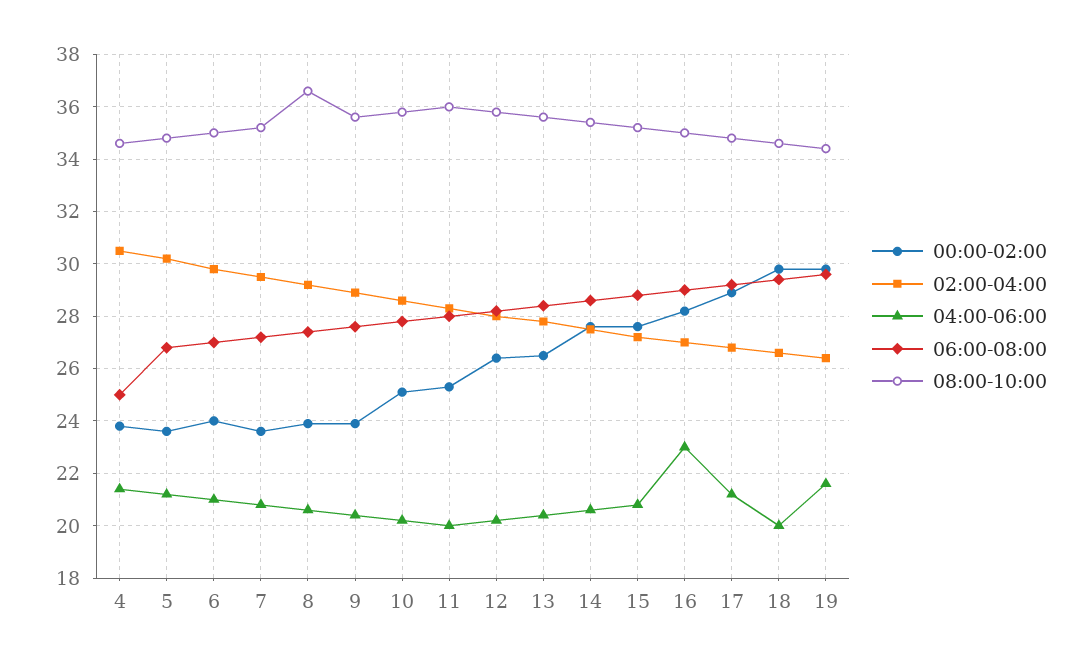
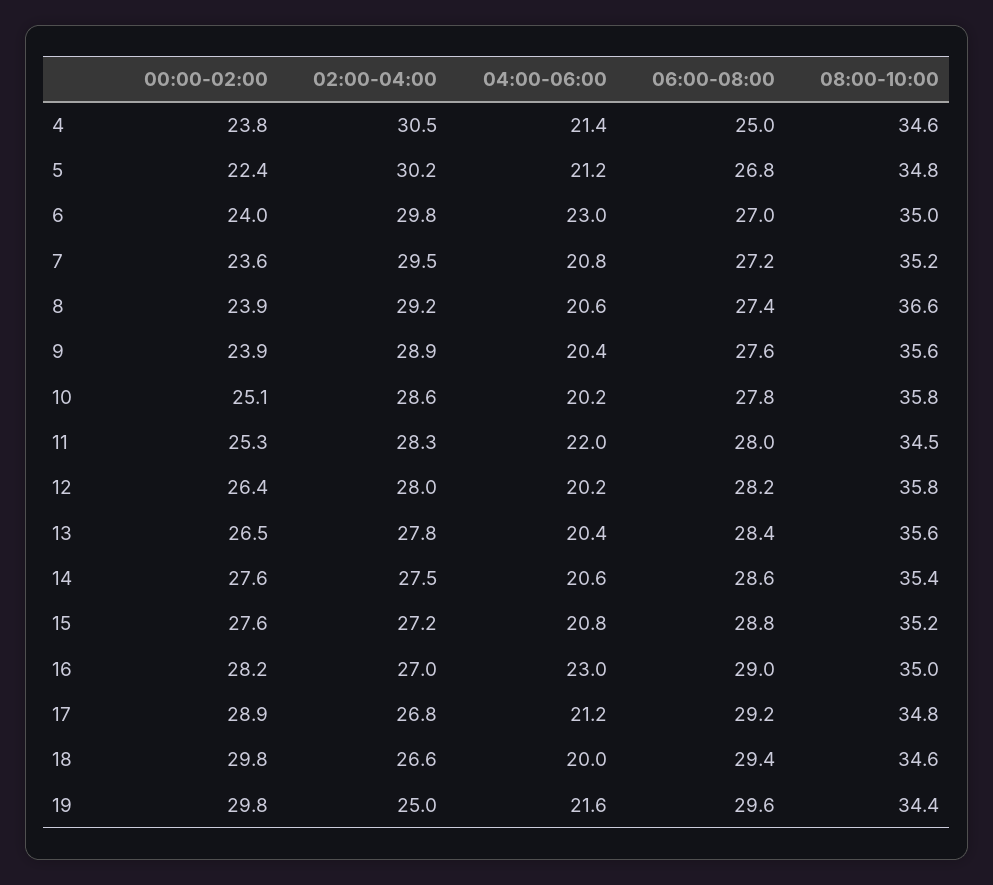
  {
    "00:00-02:00": {
      "4": 23.8,
-     "5": 23.5,
+     "5": 22.4,
      "6": 24,
      "7": 23.6,
      "8": 23.9,
      "9": 23.9,
      "10": 25.1,
      "11": 25.3,
      "12": 26.4,
      "13": 26.5,
      "14": 27.6,
      "15": 27.6,
      "16": 28.2,
      "17": 28.9,
      "18": 29.8,
      "19": 29.8
    },
    "02:00-04:00": {
      "4": 30.5,
      "5": 30.2,
      "6": 29.8,
      "7": 29.5,
      "8": 29.2,
      "9": 28.9,
      "10": 28.6,
      "11": 28.3,
      "12": 28,
      "13": 27.8,
      "14": 27.5,
      "15": 27.2,
      "16": 27,
      "17": 26.8,
      "18": 26.6,
-     "19": 26.5
+     "19": 25
    },
    "04:00-06:00": {
      "4": 21.4,
      "5": 21.2,
-     "6": 21,
+     "6": 23,
      "7": 20.8,
      "8": 20.6,
      "9": 20.4,
      "10": 20.2,
-     "11": 20,
+     "11": 22,
      "12": 20.2,
      "13": 20.4,
      "14": 20.6,
      "15": 20.8,
      "16": 23,
      "17": 21.2,
      "18": 20,
      "19": 21.6
    },
    "06:00-08:00": {
      "4": 25,
      "5": 26.8,
      "6": 27,
      "7": 27.2,
      "8": 27.4,
      "9": 27.6,
      "10": 27.8,
      "11": 28,
      "12": 28.2,
      "13": 28.4,
      "14": 28.6,
      "15": 28.8,
      "16": 29,
      "17": 29.2,
      "18": 29.4,
      "19": 29.6
    },
    "08:00-10:00": {
      "4": 34.6,
      "5": 34.8,
      "6": 35,
      "7": 35.2,
      "8": 36.6,
      "9": 35.6,
      "10": 35.8,
-     "11": 36,
+     "11": 34.5,
      "12": 35.8,
      "13": 35.6,
      "14": 35.4,
      "15": 35.2,
      "16": 35,
      "17": 34.8,
      "18": 34.6,
      "19": 34.4
    }
  }

